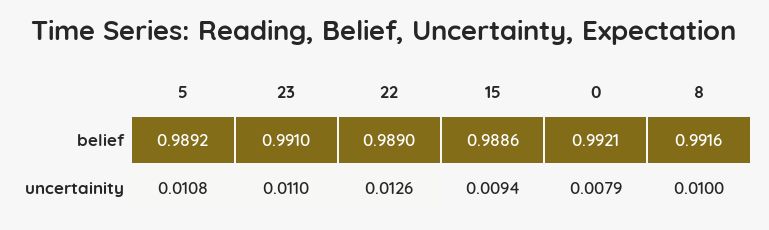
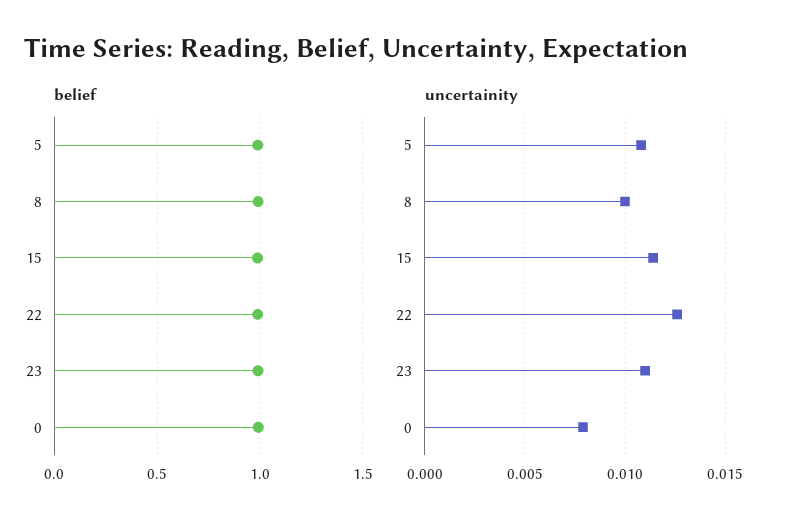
  {
    "belief": {
      "5": 0.9892,
      "23": 0.991,
      "22": 0.989,
      "15": 0.9886,
      "0": 0.9921,
      "8": 0.9916
    },
    "uncertainity": {
      "5": 0.0108,
      "23": 0.011,
      "22": 0.0126,
-     "15": 0.0094,
+     "15": 0.0115,
      "0": 0.0079,
      "8": 0.01
    }
  }

